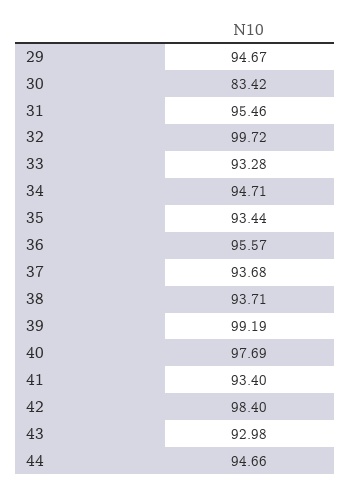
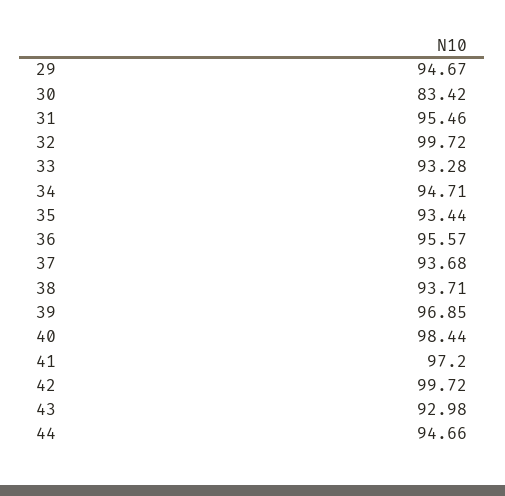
  {
    "29": 94.67,
    "30": 83.42,
    "31": 95.46,
    "32": 99.72,
    "33": 93.28,
    "34": 94.71,
    "35": 93.44,
    "36": 95.57,
    "37": 93.68,
    "38": 93.71,
-   "39": 99.19,
+   "39": 96.85,
-   "40": 97.69,
+   "40": 98.44,
-   "41": 93.4,
+   "41": 97.2,
-   "42": 98.4,
+   "42": 99.72,
    "43": 92.98,
    "44": 94.66
  }

